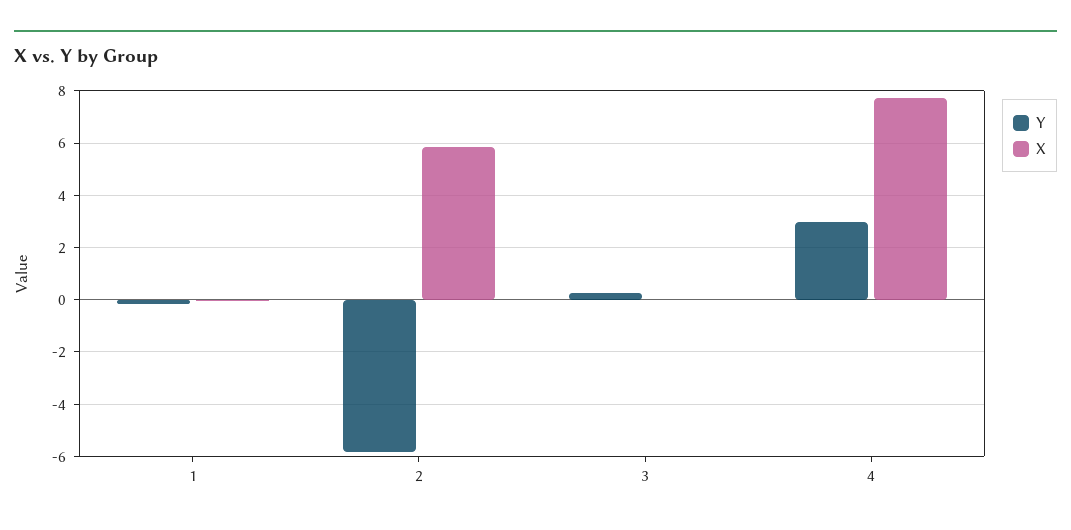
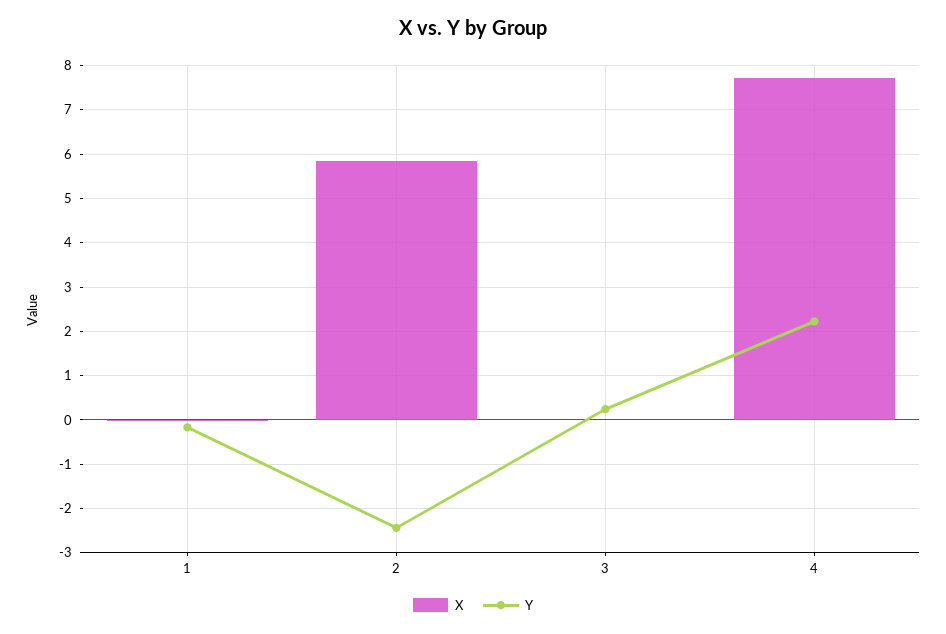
  {
    "Y": {
      "1": -0.2,
-     "2": -5.75,
+     "2": -2.4,
      "3": 0.2,
-     "4": 3
+     "4": 2.2
    },
    "X": {
      "1": 0,
      "2": 5.8,
      "3": 0,
      "4": 7.8
    }
  }

